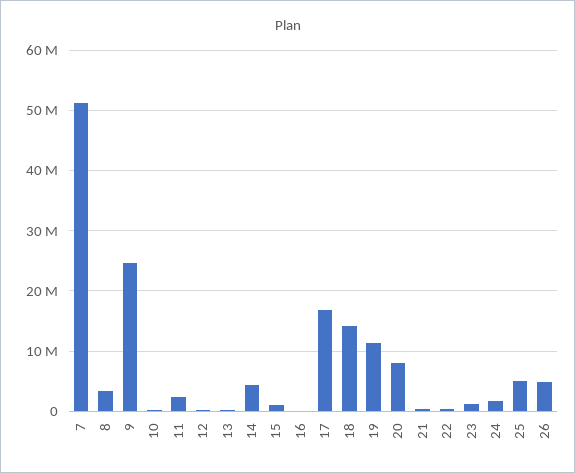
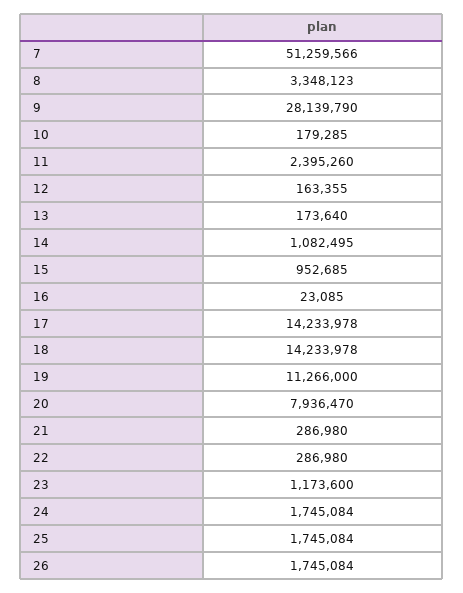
  {
    "7": 51259566,
    "8": 3348123,
-   "9": 25000000,
+   "9": 28139790,
    "10": 179285,
    "11": 2395260,
    "12": 163355,
    "13": 173640,
-   "14": 4000000,
+   "14": 1082495,
    "15": 952685,
    "16": 23085,
-   "17": 17000000,
+   "17": 14233978,
    "18": 14233978,
    "19": 11266000,
    "20": 7936470,
    "21": 286980,
    "22": 286980,
    "23": 1173600,
    "24": 1745084,
-   "25": 5000000,
+   "25": 1745084,
-   "26": 5000000
+   "26": 1745084
  }

